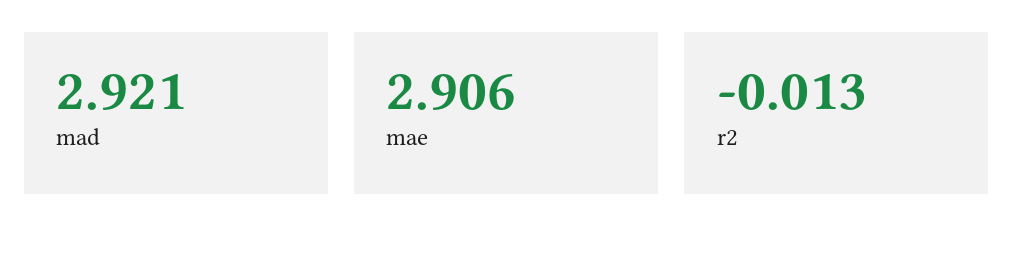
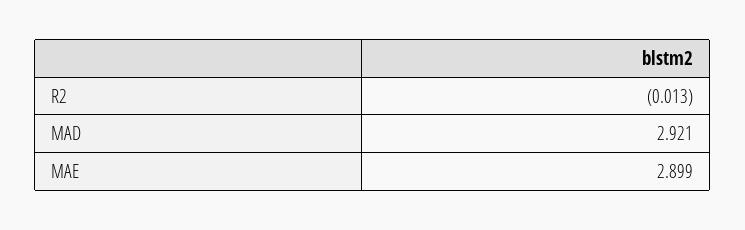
  {
    "mad": 2.921,
-   "mae": 2.906,
+   "mae": 2.899,
    "r2": -0.013
  }

